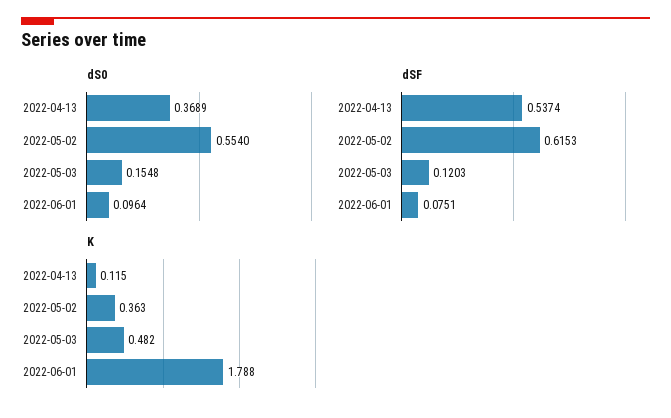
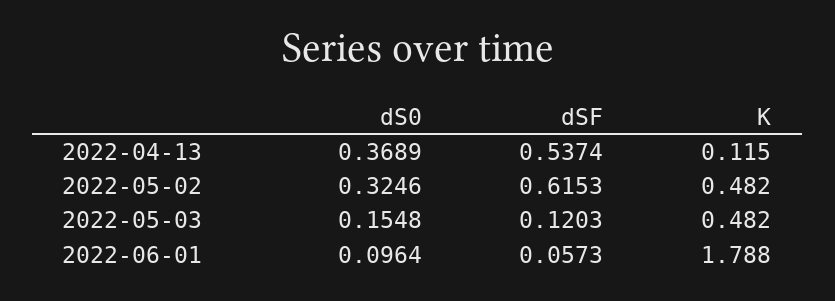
  {
    "dS0": {
      "2022-04-13": 0.3689,
-     "2022-05-02": 0.554,
+     "2022-05-02": 0.3246,
      "2022-05-03": 0.1548,
      "2022-06-01": 0.0964
    },
    "dSF": {
      "2022-04-13": 0.5374,
      "2022-05-02": 0.6153,
      "2022-05-03": 0.1203,
-     "2022-06-01": 0.0751
+     "2022-06-01": 0.0573
    },
    "K": {
      "2022-04-13": 0.115,
-     "2022-05-02": 0.363,
+     "2022-05-02": 0.482,
      "2022-05-03": 0.482,
      "2022-06-01": 1.788
    }
  }

